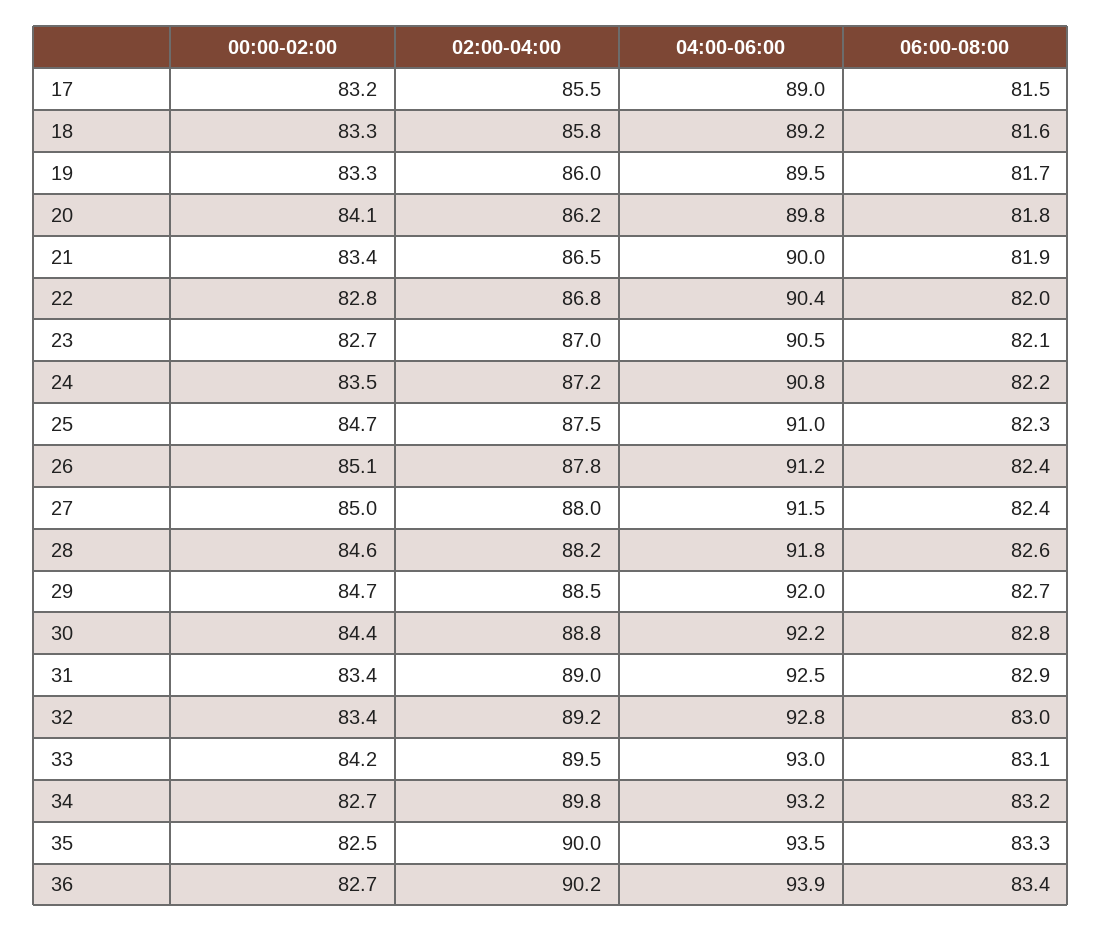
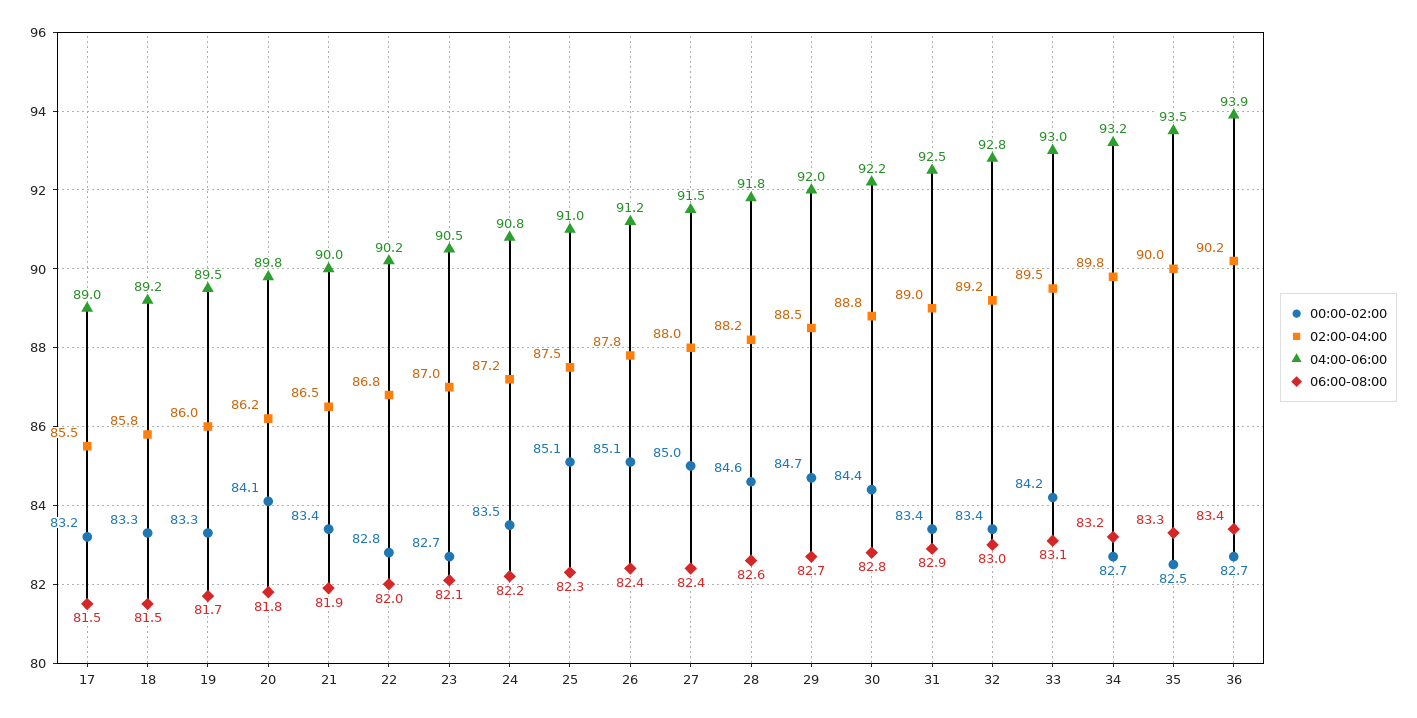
  {
    "00:00-02:00": {
      "17": 83.2,
      "18": 83.3,
      "19": 83.3,
      "20": 84.1,
      "21": 83.4,
      "22": 82.8,
      "23": 82.7,
      "24": 83.5,
-     "25": 84.7,
+     "25": 85.1,
      "26": 85.1,
      "27": 85,
      "28": 84.6,
      "29": 84.7,
      "30": 84.4,
      "31": 83.4,
      "32": 83.4,
      "33": 84.2,
      "34": 82.7,
      "35": 82.5,
      "36": 82.7
    },
    "02:00-04:00": {
      "17": 85.5,
      "18": 85.8,
      "19": 86,
      "20": 86.2,
      "21": 86.5,
      "22": 86.8,
      "23": 87,
      "24": 87.2,
      "25": 87.5,
      "26": 87.8,
      "27": 88,
      "28": 88.2,
      "29": 88.5,
      "30": 88.8,
      "31": 89,
      "32": 89.2,
      "33": 89.5,
      "34": 89.8,
      "35": 90,
      "36": 90.2
    },
    "04:00-06:00": {
      "17": 89,
      "18": 89.2,
      "19": 89.5,
      "20": 89.8,
      "21": 90,
-     "22": 90.4,
+     "22": 90.2,
      "23": 90.5,
      "24": 90.8,
      "25": 91,
      "26": 91.2,
      "27": 91.5,
      "28": 91.8,
      "29": 92,
      "30": 92.2,
      "31": 92.5,
      "32": 92.8,
      "33": 93,
      "34": 93.2,
      "35": 93.5,
      "36": 93.9
    },
    "06:00-08:00": {
      "17": 81.5,
-     "18": 81.6,
+     "18": 81.5,
      "19": 81.7,
      "20": 81.8,
      "21": 81.9,
      "22": 82,
      "23": 82.1,
      "24": 82.2,
      "25": 82.3,
      "26": 82.4,
      "27": 82.4,
      "28": 82.6,
      "29": 82.7,
      "30": 82.8,
      "31": 82.9,
      "32": 83,
      "33": 83.1,
      "34": 83.2,
      "35": 83.3,
      "36": 83.4
    }
  }

